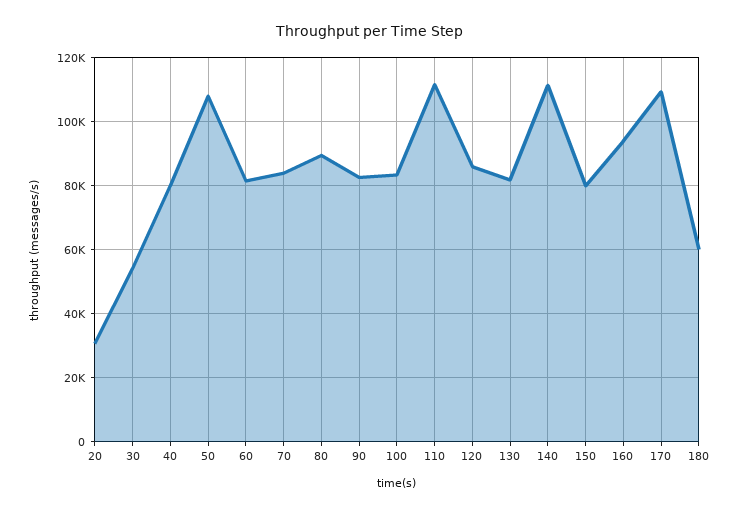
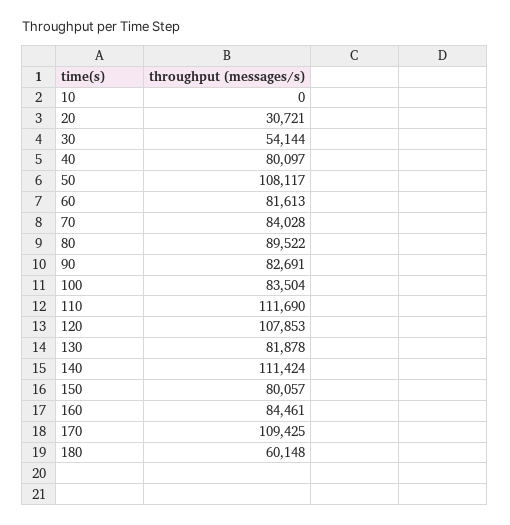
  {
    "20": 30721,
    "30": 54144,
    "40": 80097,
    "50": 108117,
    "60": 81613,
    "70": 84028,
    "80": 89522,
    "90": 82691,
    "100": 83504,
    "110": 111690,
-   "120": 86000,
+   "120": 107853,
    "130": 81878,
    "140": 111424,
    "150": 80057,
-   "160": 94000,
+   "160": 84461,
    "170": 109425,
-   "180": 60148
+   "180": 60148,
+   "10": 0
  }

